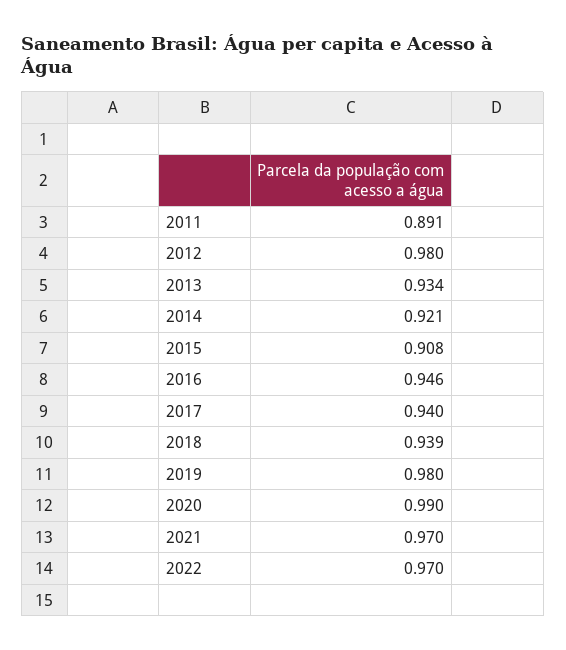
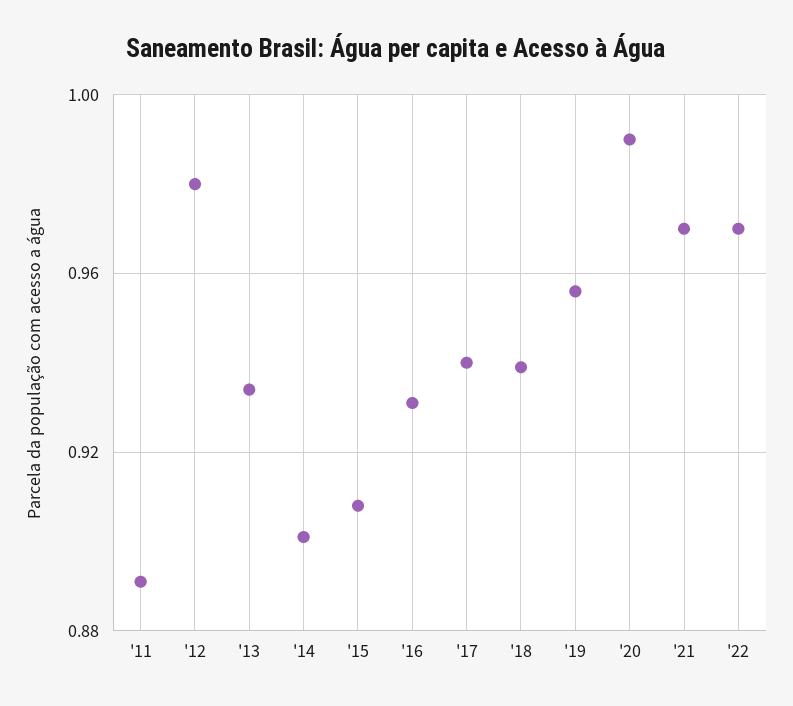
  {
    "2011": 0.891,
    "2012": 0.98,
    "2013": 0.934,
-   "2014": 0.921,
+   "2014": 0.9,
    "2015": 0.908,
-   "2016": 0.946,
+   "2016": 0.93,
    "2017": 0.94,
    "2018": 0.939,
-   "2019": 0.98,
+   "2019": 0.955,
    "2020": 0.99,
    "2021": 0.97,
    "2022": 0.97
  }

